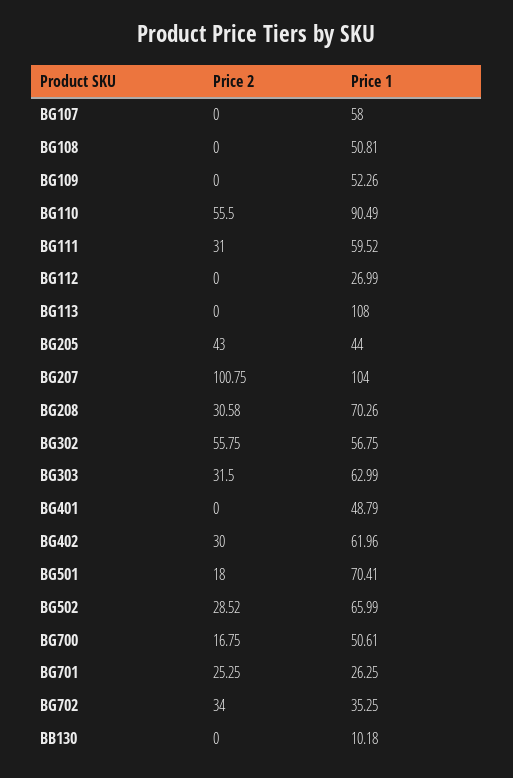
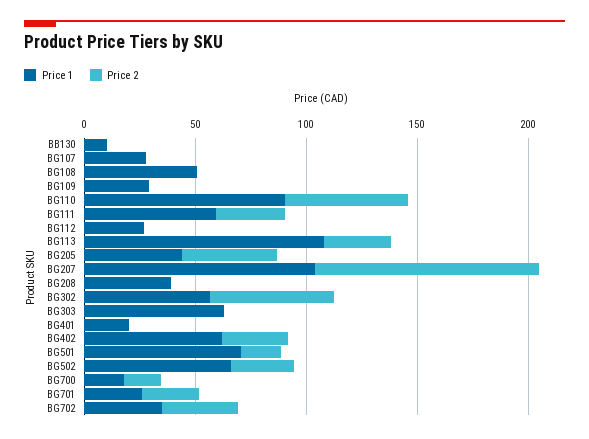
  {
    "Price 2": {
      "BG107": 0,
      "BG108": 0,
      "BG109": 0,
      "BG110": 55.5,
      "BG111": 31,
      "BG112": 0,
-     "BG113": 0,
+     "BG113": 30,
      "BG205": 43,
      "BG207": 100.75,
-     "BG208": 30.58,
+     "BG208": 0,
      "BG302": 55.75,
-     "BG303": 31.5,
+     "BG303": 0,
      "BG401": 0,
      "BG402": 30,
      "BG501": 18,
      "BG502": 28.52,
      "BG700": 16.75,
      "BG701": 25.25,
      "BG702": 34,
      "BB130": 0
    },
    "Price 1": {
-     "BG107": 58,
+     "BG107": 30,
      "BG108": 50.81,
-     "BG109": 52.26,
+     "BG109": 30,
      "BG110": 90.49,
      "BG111": 59.52,
      "BG112": 26.99,
      "BG113": 108,
      "BG205": 44,
      "BG207": 104,
-     "BG208": 70.26,
+     "BG208": 40,
      "BG302": 56.75,
      "BG303": 62.99,
-     "BG401": 48.79,
+     "BG401": 20,
      "BG402": 61.96,
      "BG501": 70.41,
      "BG502": 65.99,
-     "BG700": 50.61,
+     "BG700": 20,
      "BG701": 26.25,
      "BG702": 35.25,
      "BB130": 10.18
    }
  }

